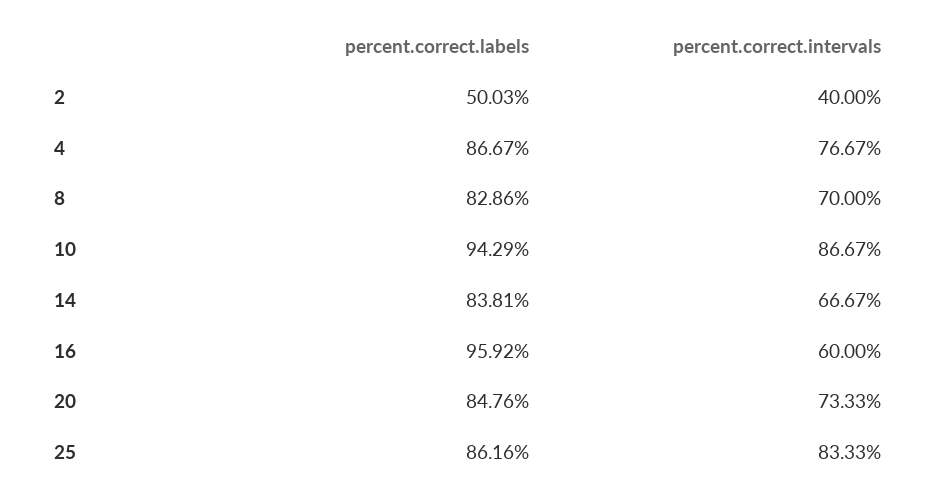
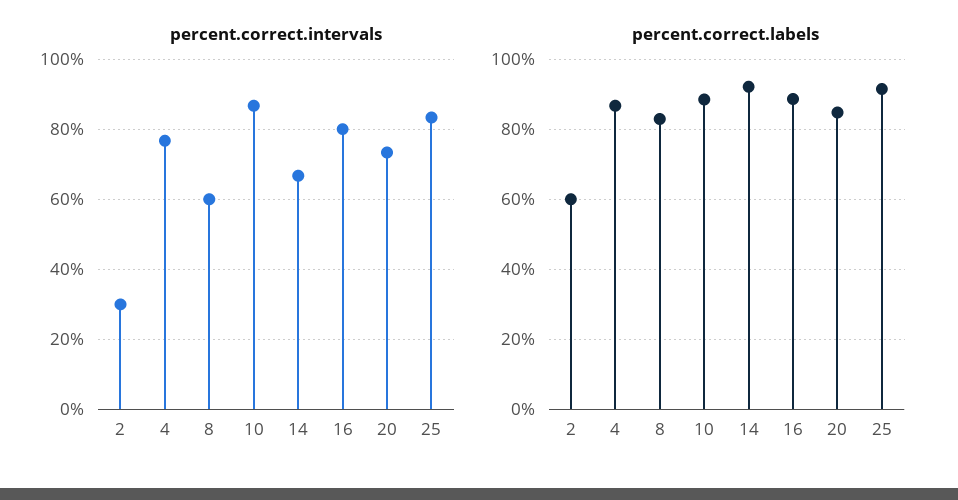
  {
    "percent.correct.labels": {
-     "2": 50.03,
+     "2": 60,
      "4": 86.67,
      "8": 82.86,
-     "10": 94.29,
+     "10": 88,
-     "14": 83.81,
+     "14": 92,
-     "16": 95.92,
+     "16": 88,
      "20": 84.76,
-     "25": 86.16
+     "25": 92
    },
    "percent.correct.intervals": {
-     "2": 40,
+     "2": 30,
      "4": 76.67,
-     "8": 70,
+     "8": 60,
      "10": 86.67,
      "14": 66.67,
-     "16": 60,
+     "16": 80,
      "20": 73.33,
      "25": 83.33
    }
  }

